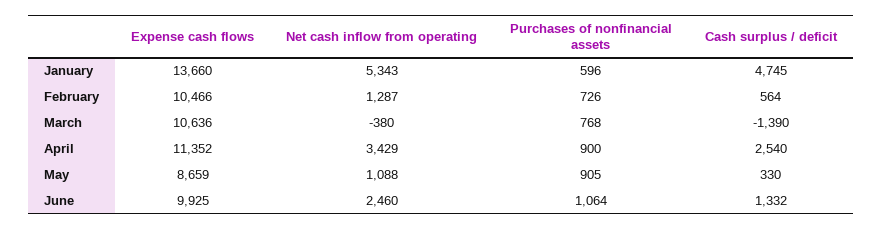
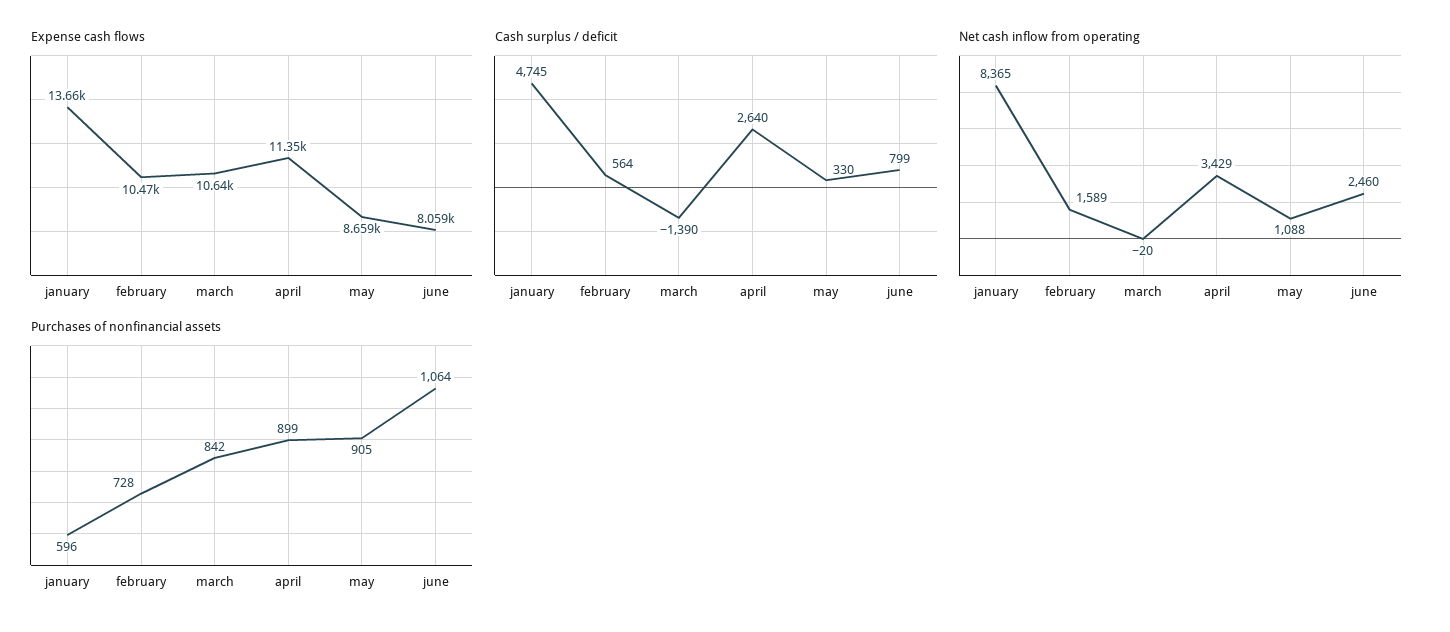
  {
    "Expense cash flows": {
      "January": 13660,
      "February": 10466,
      "March": 10636,
      "April": 11352,
      "May": 8659,
-     "June": 9925
+     "June": 8059
    },
    "Net cash inflow from operating": {
-     "January": 5343,
+     "January": 8365,
-     "February": 1287,
+     "February": 1589,
-     "March": -380,
+     "March": -20,
      "April": 3429,
      "May": 1088,
      "June": 2460
    },
    "Purchases of nonfinancial assets": {
      "January": 596,
-     "February": 726,
+     "February": 728,
-     "March": 768,
+     "March": 842,
-     "April": 900,
+     "April": 899,
      "May": 905,
      "June": 1064
    },
    "Cash surplus / deficit": {
      "January": 4745,
      "February": 564,
      "March": -1390,
-     "April": 2540,
+     "April": 2640,
      "May": 330,
-     "June": 1332
+     "June": 799
    }
  }

